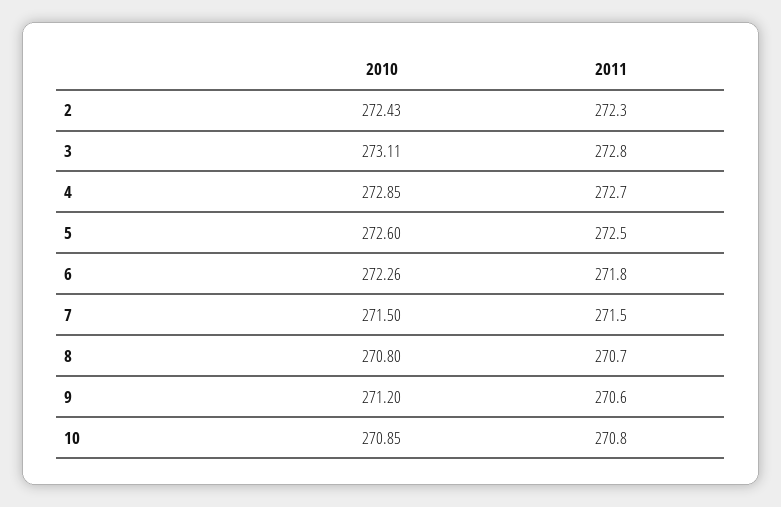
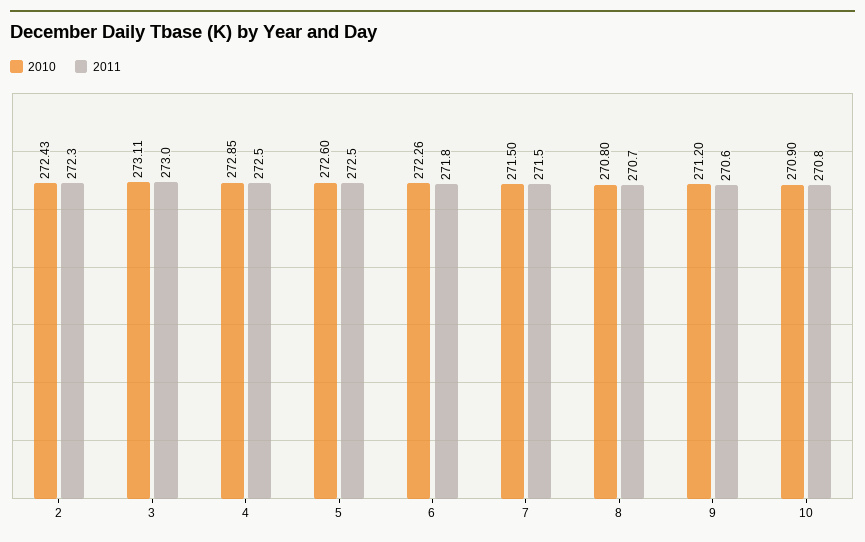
  {
    "2010": {
      "2": 272.43,
      "3": 273.11,
      "4": 272.85,
      "5": 272.6,
      "6": 272.26,
      "7": 271.5,
      "8": 270.8,
      "9": 271.2,
-     "10": 270.85
+     "10": 270.9
    },
    "2011": {
      "2": 272.3,
-     "3": 272.8,
+     "3": 273,
-     "4": 272.7,
+     "4": 272.5,
      "5": 272.5,
      "6": 271.8,
      "7": 271.5,
      "8": 270.7,
      "9": 270.6,
      "10": 270.8
    }
  }

